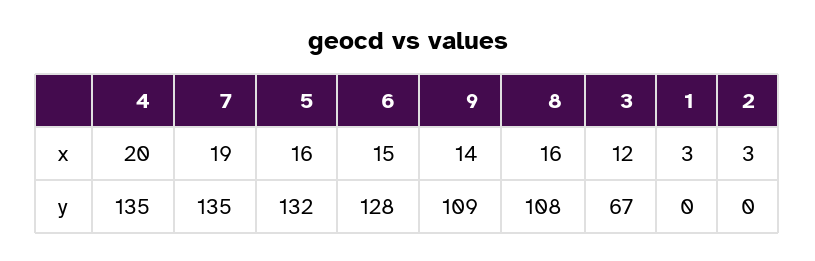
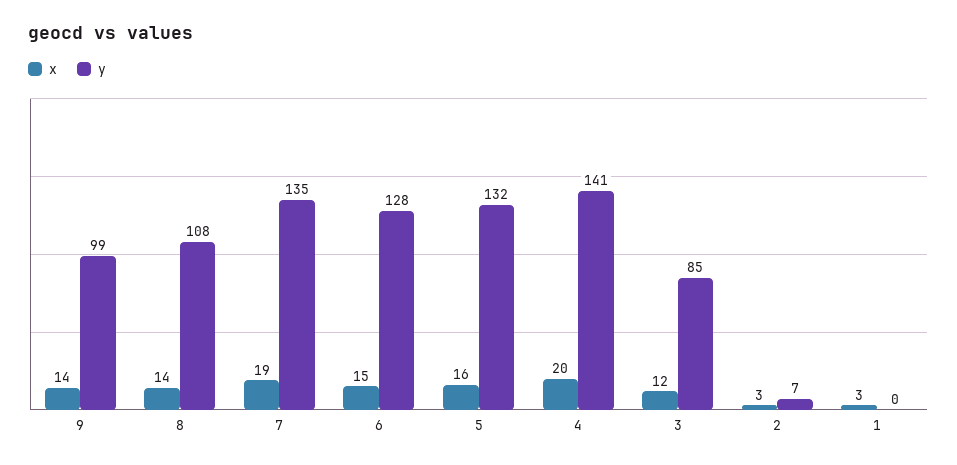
  {
    "x": {
      "4": 20,
      "7": 19,
      "5": 16,
      "6": 15,
      "9": 14,
-     "8": 16,
+     "8": 14,
      "3": 12,
      "1": 3,
      "2": 3
    },
    "y": {
-     "4": 135,
+     "4": 141,
      "7": 135,
      "5": 132,
      "6": 128,
-     "9": 109,
+     "9": 99,
      "8": 108,
-     "3": 67,
+     "3": 85,
      "1": 0,
-     "2": 0
+     "2": 7
    }
  }

